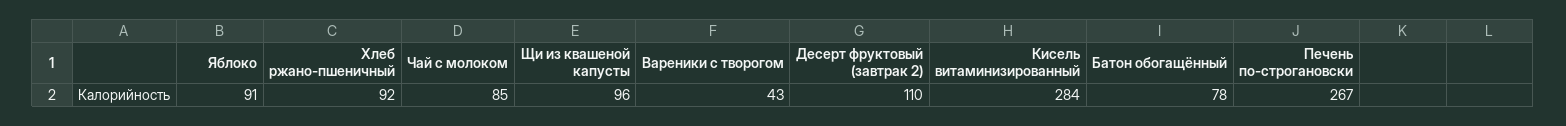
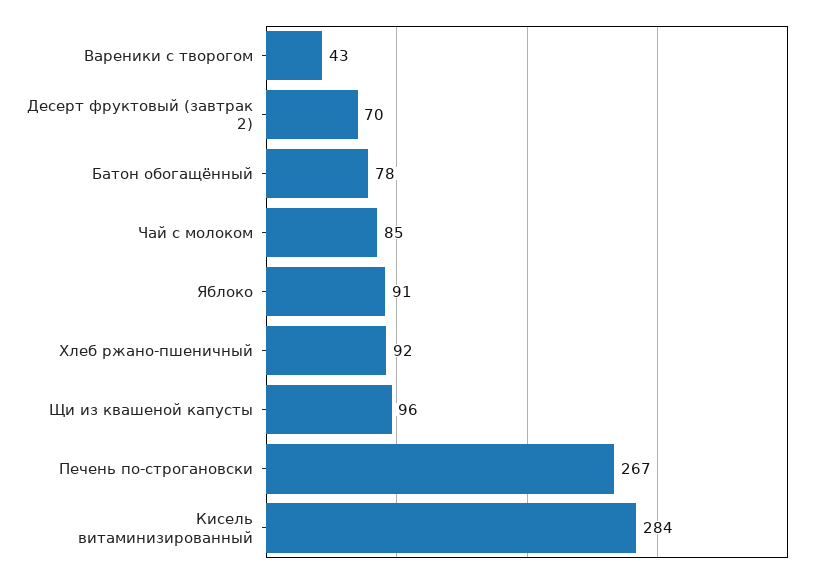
  {
    "Яблоко": 91,
    "Хлеб ржано-пшеничный": 92,
    "Чай с молоком": 85,
    "Щи из квашеной капусты": 96,
    "Вареники с творогом": 43,
-   "Десерт фруктовый (завтрак 2)": 110,
+   "Десерт фруктовый (завтрак 2)": 70,
    "Кисель витаминизированный": 284,
    "Батон обогащённый": 78,
    "Печень по-строгановски": 267
  }

